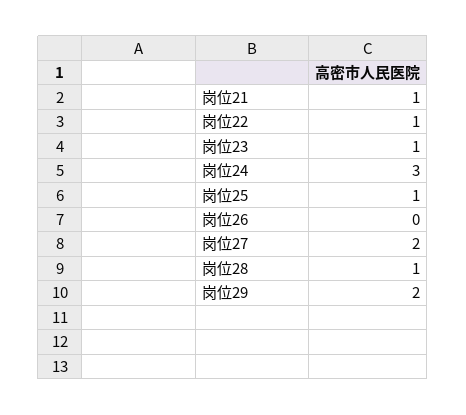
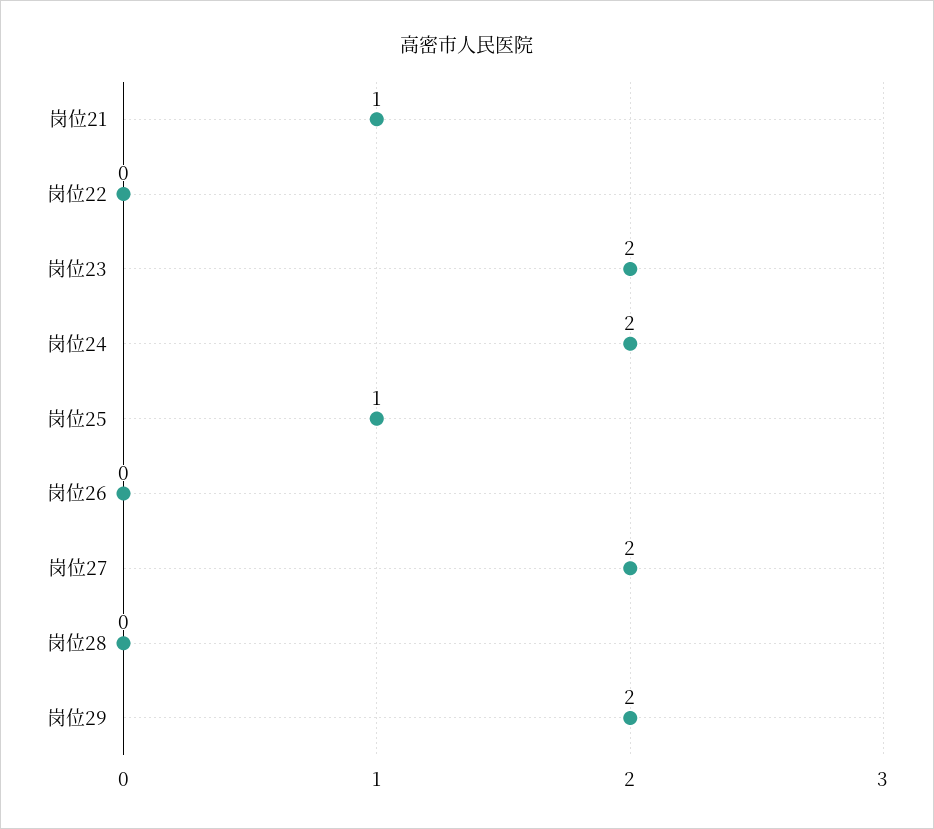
  {
    "岗位21": 1,
-   "岗位22": 1,
+   "岗位22": 0,
-   "岗位23": 1,
+   "岗位23": 2,
-   "岗位24": 3,
+   "岗位24": 2,
    "岗位25": 1,
    "岗位26": 0,
    "岗位27": 2,
-   "岗位28": 1,
+   "岗位28": 0,
    "岗位29": 2
  }

